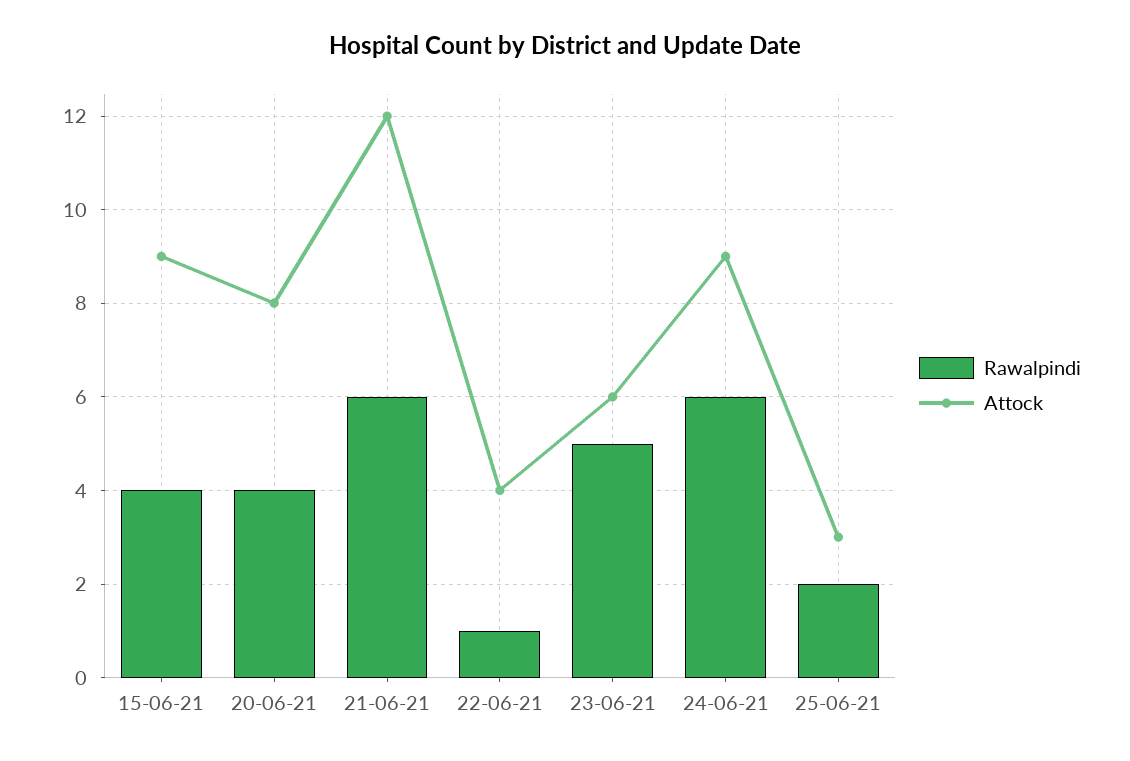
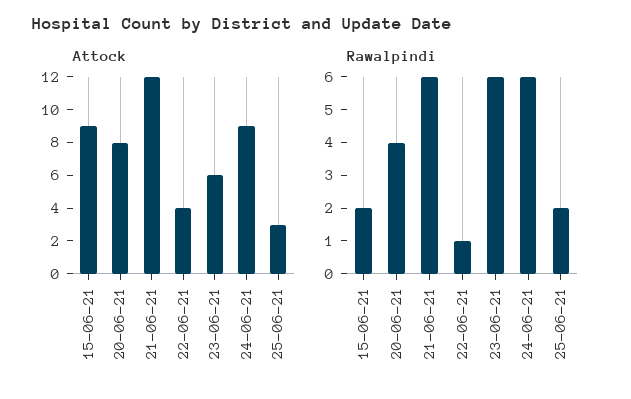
  {
    "Rawalpindi": {
-     "15-06-21": 4,
+     "15-06-21": 2,
      "20-06-21": 4,
      "21-06-21": 6,
      "22-06-21": 1,
-     "23-06-21": 5,
+     "23-06-21": 6,
      "24-06-21": 6,
      "25-06-21": 2
    },
    "Attock": {
      "15-06-21": 9,
      "20-06-21": 8,
      "21-06-21": 12,
      "22-06-21": 4,
      "23-06-21": 6,
      "24-06-21": 9,
      "25-06-21": 3
    }
  }

